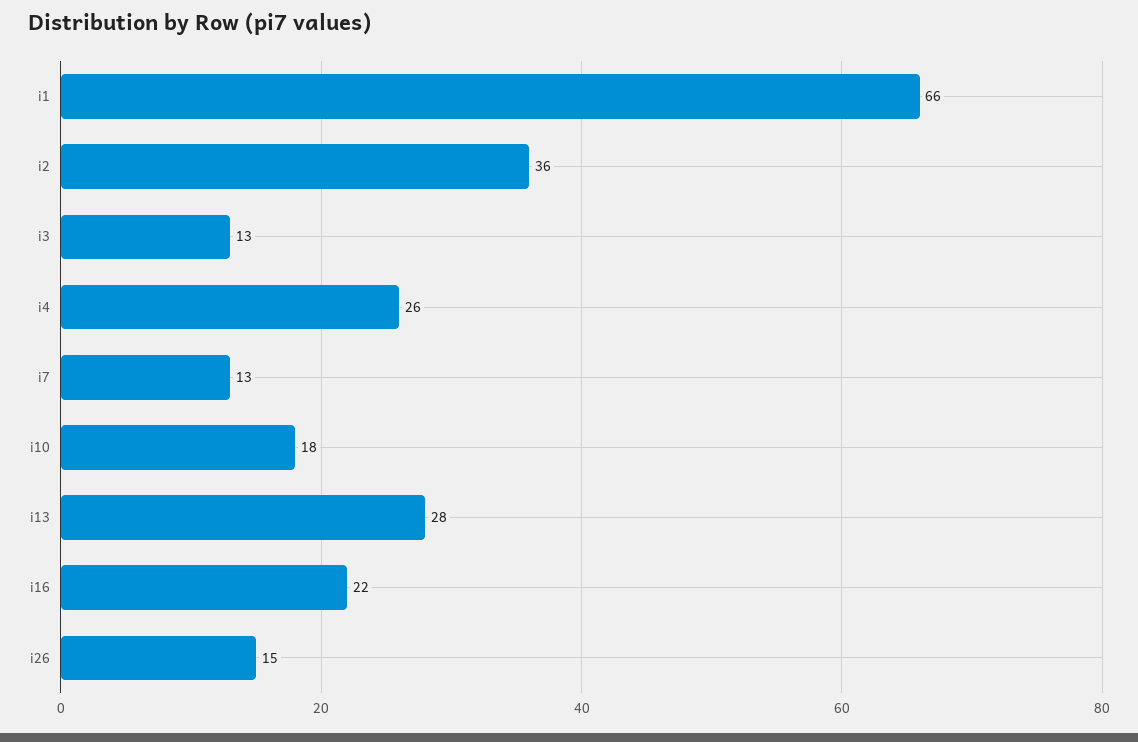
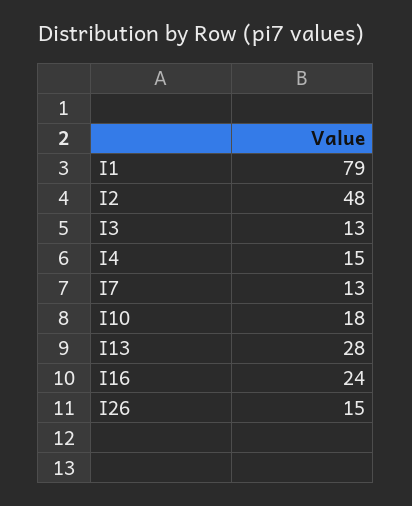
  {
-   "i1": 66,
+   "i1": 79,
-   "i2": 36,
+   "i2": 48,
    "i3": 13,
-   "i4": 26,
+   "i4": 15,
    "i7": 13,
    "i10": 18,
    "i13": 28,
-   "i16": 22,
+   "i16": 24,
    "i26": 15
  }

